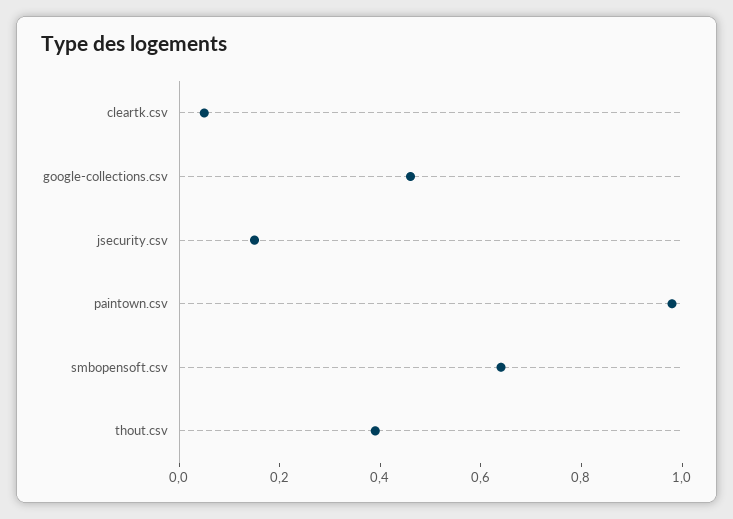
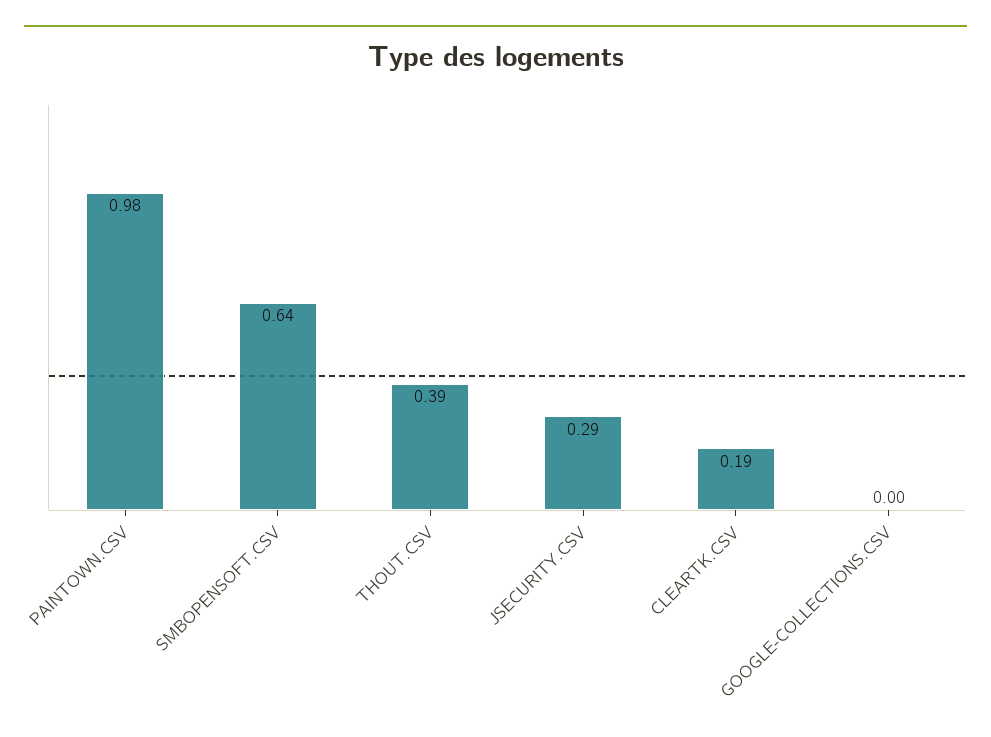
  {
-   "cleartk.csv": 0.05,
+   "cleartk.csv": 0.19,
-   "google-collections.csv": 0.45,
+   "google-collections.csv": 0,
-   "jsecurity.csv": 0.15,
+   "jsecurity.csv": 0.29,
    "paintown.csv": 0.98,
    "smbopensoft.csv": 0.64,
    "thout.csv": 0.39
  }

